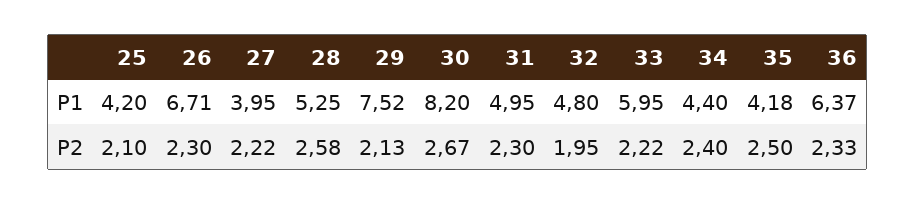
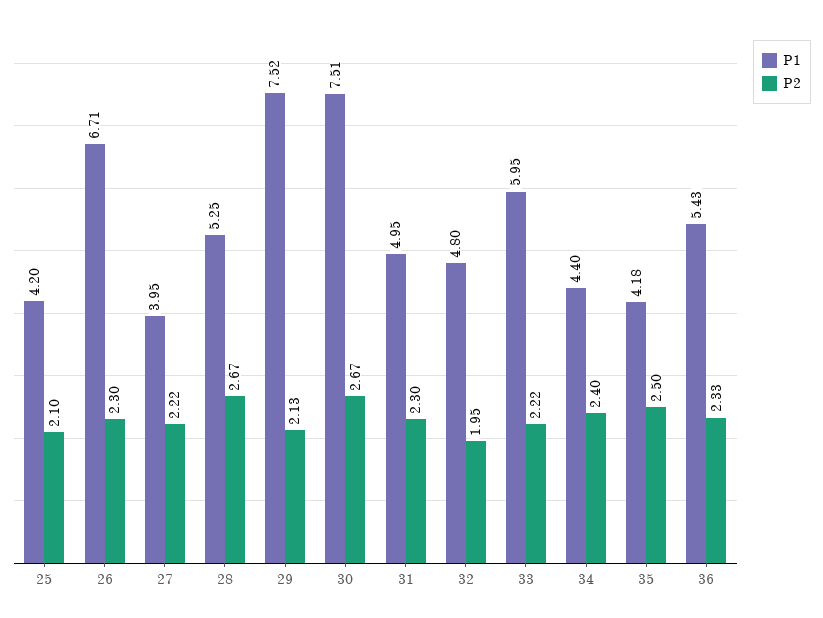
  {
    "P1": {
      "25": 4.2,
      "26": 6.71,
      "27": 3.95,
      "28": 5.25,
      "29": 7.52,
-     "30": 8.2,
+     "30": 7.51,
      "31": 4.95,
      "32": 4.8,
      "33": 5.95,
      "34": 4.4,
      "35": 4.18,
-     "36": 6.37
+     "36": 5.43
    },
    "P2": {
      "25": 2.1,
      "26": 2.3,
      "27": 2.22,
-     "28": 2.58,
+     "28": 2.67,
      "29": 2.13,
      "30": 2.67,
      "31": 2.3,
      "32": 1.95,
      "33": 2.22,
      "34": 2.4,
      "35": 2.5,
      "36": 2.33
    }
  }

